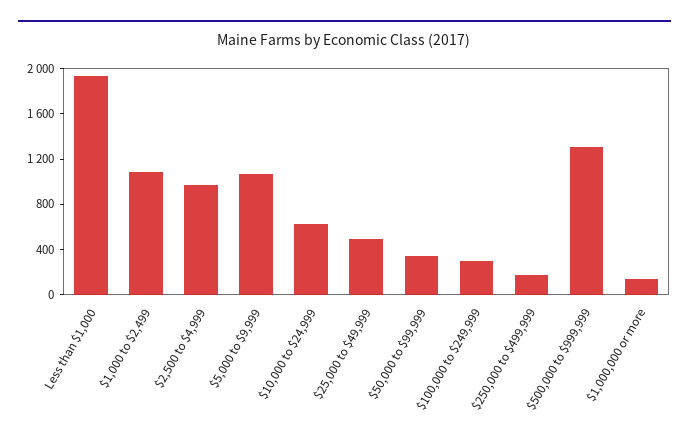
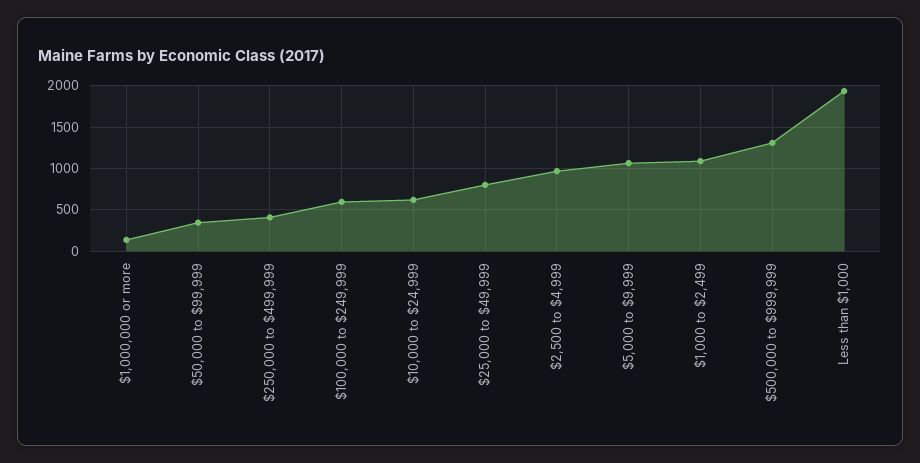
  {
    "Less than $1,000": 1900,
    "$1,000 to $2,499": 1100,
    "$2,500 to $4,999": 1000,
    "$5,000 to $9,999": 1100,
    "$10,000 to $24,999": 600,
-   "$25,000 to $49,999": 500,
+   "$25,000 to $49,999": 800,
    "$50,000 to $99,999": 300,
-   "$100,000 to $249,999": 300,
+   "$100,000 to $249,999": 600,
-   "$250,000 to $499,999": 200,
+   "$250,000 to $499,999": 400,
    "$500,000 to $999,999": 1300,
    "$1,000,000 or more": 100
  }

